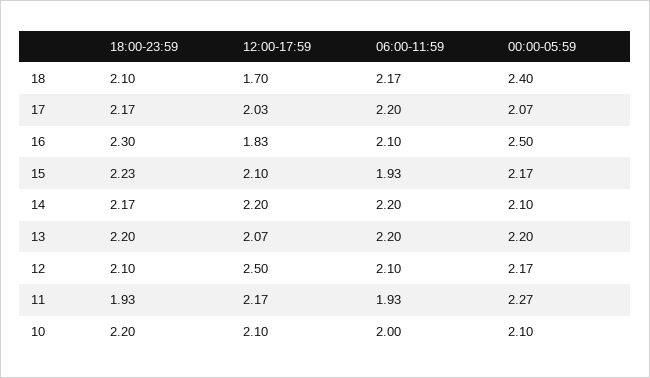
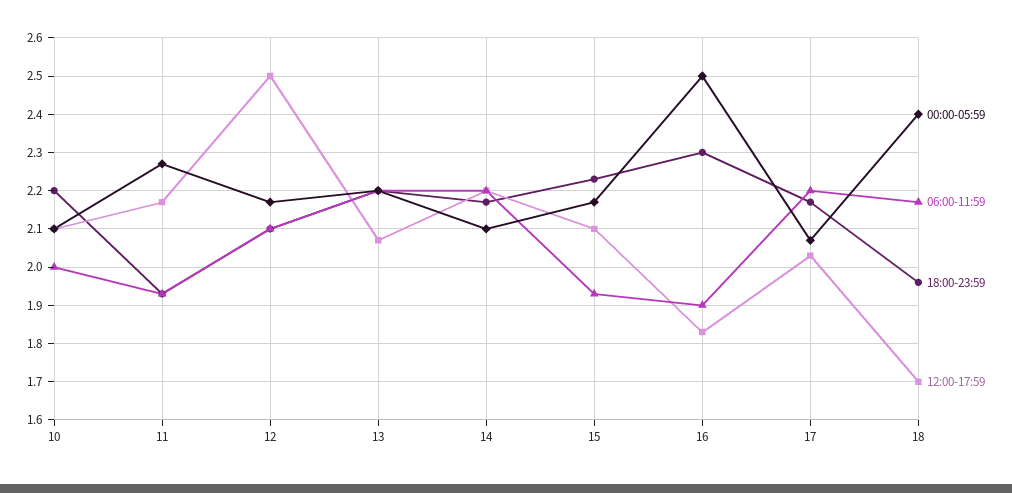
  {
    "18:00-23:59": {
-     "18": 2.1,
+     "18": 1.95,
      "17": 2.17,
      "16": 2.3,
      "15": 2.23,
      "14": 2.17,
      "13": 2.2,
      "12": 2.1,
      "11": 1.93,
      "10": 2.2
    },
    "12:00-17:59": {
      "18": 1.7,
      "17": 2.03,
      "16": 1.83,
      "15": 2.1,
      "14": 2.2,
      "13": 2.07,
      "12": 2.5,
      "11": 2.17,
      "10": 2.1
    },
    "06:00-11:59": {
      "18": 2.17,
      "17": 2.2,
-     "16": 2.1,
+     "16": 1.9,
      "15": 1.93,
      "14": 2.2,
      "13": 2.2,
      "12": 2.1,
      "11": 1.93,
      "10": 2
    },
    "00:00-05:59": {
      "18": 2.4,
      "17": 2.07,
      "16": 2.5,
      "15": 2.17,
      "14": 2.1,
      "13": 2.2,
      "12": 2.17,
      "11": 2.27,
      "10": 2.1
    }
  }

